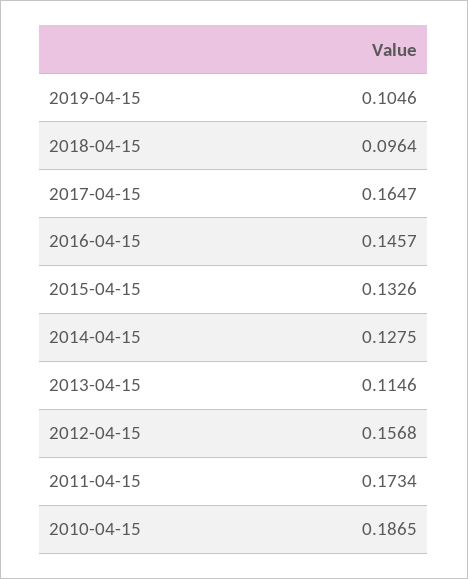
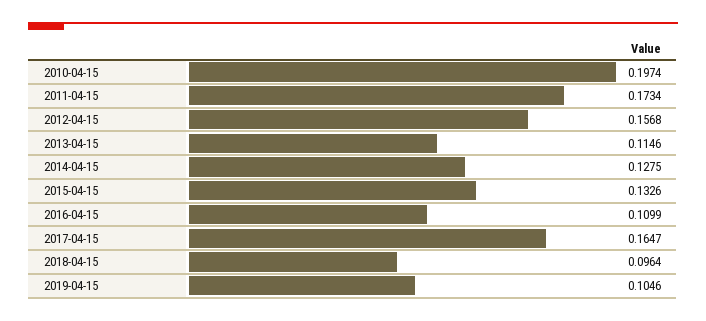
  {
    "2019-04-15": 0.1046,
    "2018-04-15": 0.0964,
    "2017-04-15": 0.1647,
-   "2016-04-15": 0.1457,
+   "2016-04-15": 0.1099,
    "2015-04-15": 0.1326,
    "2014-04-15": 0.1275,
    "2013-04-15": 0.1146,
    "2012-04-15": 0.1568,
    "2011-04-15": 0.1734,
-   "2010-04-15": 0.1865
+   "2010-04-15": 0.1974
  }

